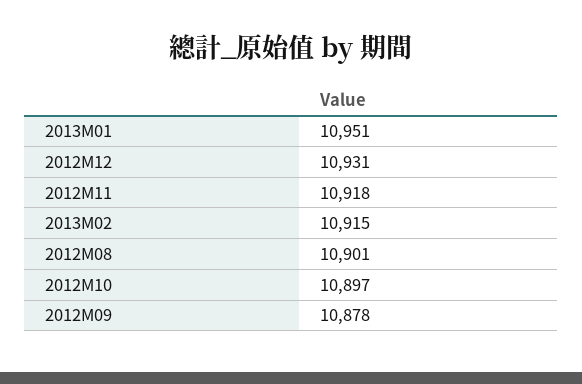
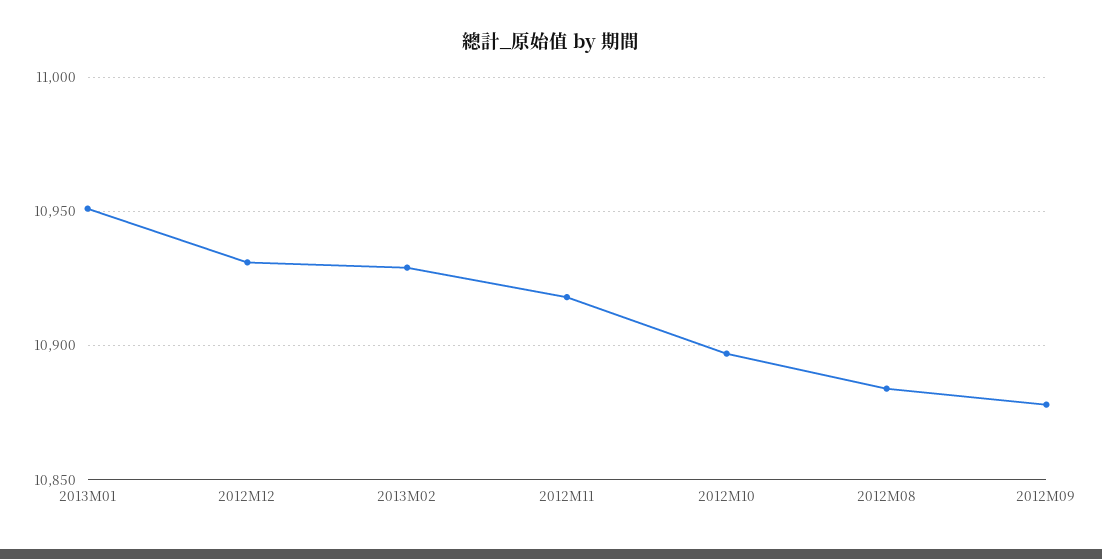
  {
    "2013M01": 10951,
    "2012M12": 10931,
    "2012M11": 10918,
-   "2013M02": 10915,
+   "2013M02": 10930,
-   "2012M08": 10901,
+   "2012M08": 10885,
    "2012M10": 10897,
    "2012M09": 10878
  }

